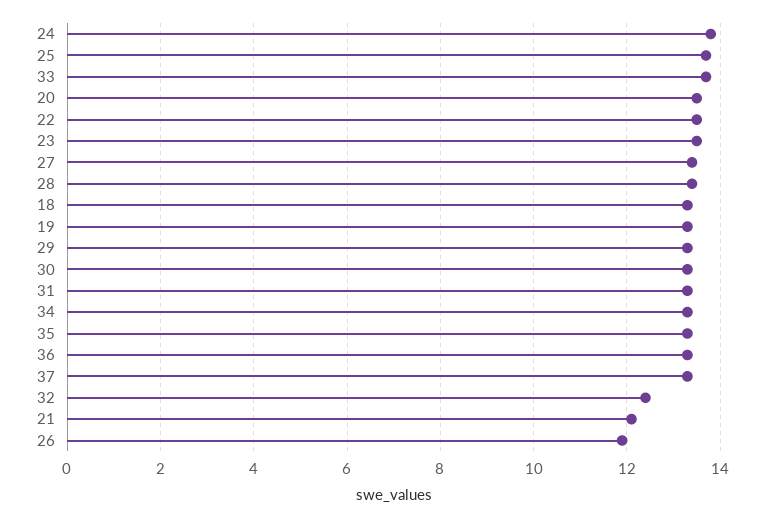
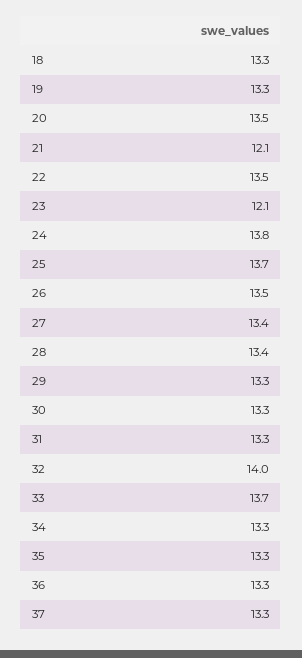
  {
    "24": 13.8,
    "25": 13.7,
    "33": 13.7,
    "20": 13.5,
    "22": 13.5,
-   "23": 13.5,
+   "23": 12.1,
    "27": 13.4,
    "28": 13.4,
    "18": 13.3,
    "19": 13.3,
    "29": 13.3,
    "30": 13.3,
    "31": 13.3,
    "34": 13.3,
    "35": 13.3,
    "36": 13.3,
    "37": 13.3,
-   "32": 12.5,
+   "32": 14,
    "21": 12.1,
-   "26": 12
+   "26": 13.5
  }

